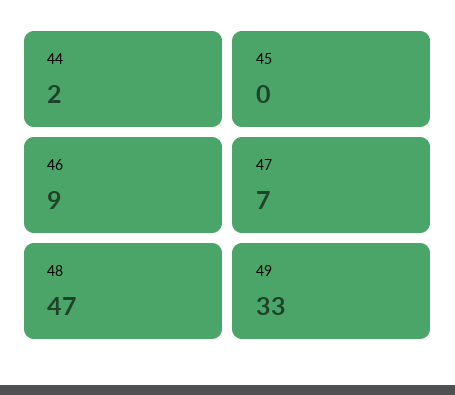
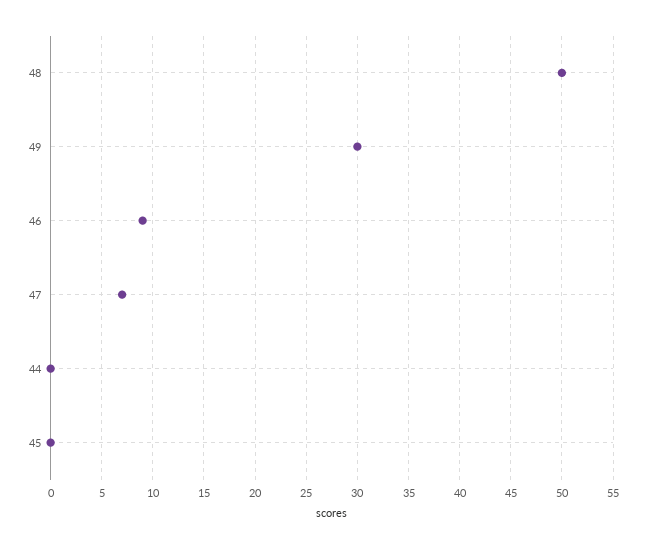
  {
-   "44": 2,
+   "44": 0,
    "45": 0,
    "46": 9,
    "47": 7,
-   "48": 47,
+   "48": 50,
-   "49": 33
+   "49": 30
  }

